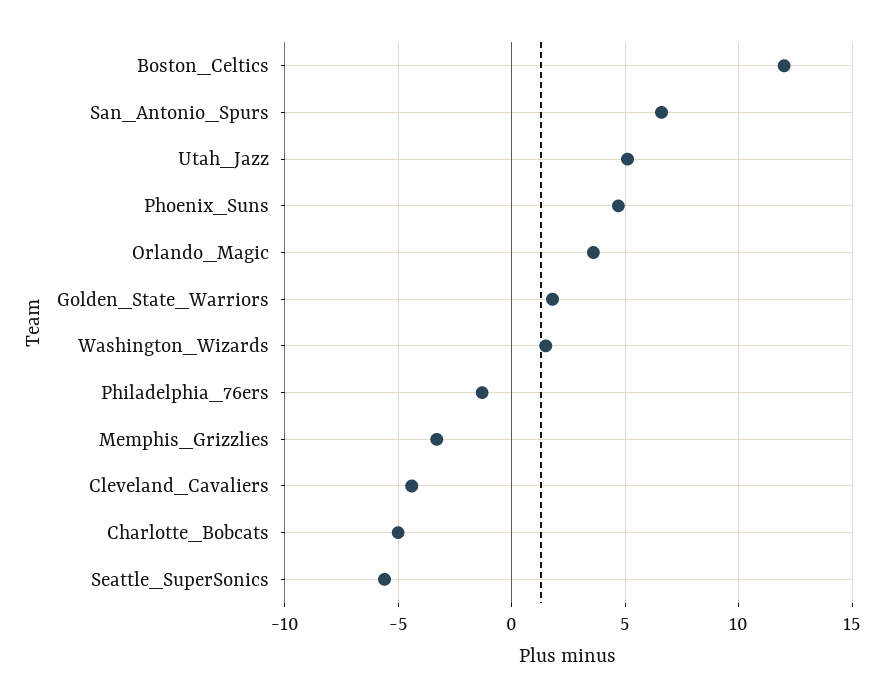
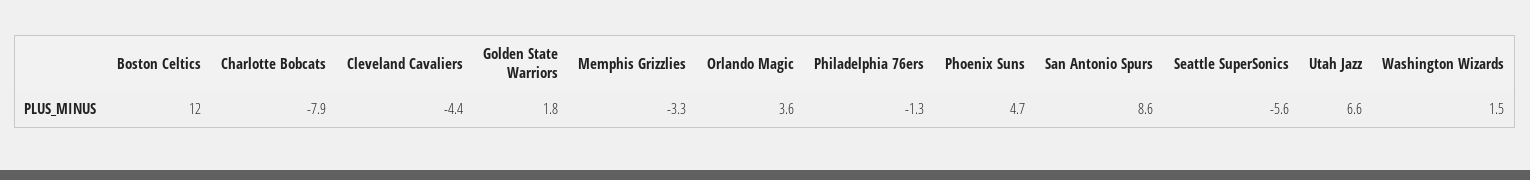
  {
    "Boston_Celtics": 12,
-   "San_Antonio_Spurs": 6.5,
+   "San_Antonio_Spurs": 8.6,
-   "Utah_Jazz": 5,
+   "Utah_Jazz": 6.6,
    "Phoenix_Suns": 4.7,
    "Orlando_Magic": 3.6,
    "Golden_State_Warriors": 1.8,
    "Washington_Wizards": 1.5,
    "Philadelphia_76ers": -1.3,
    "Memphis_Grizzlies": -3.3,
    "Cleveland_Cavaliers": -4.4,
-   "Charlotte_Bobcats": -5,
+   "Charlotte_Bobcats": -7.9,
    "Seattle_SuperSonics": -5.6
  }

